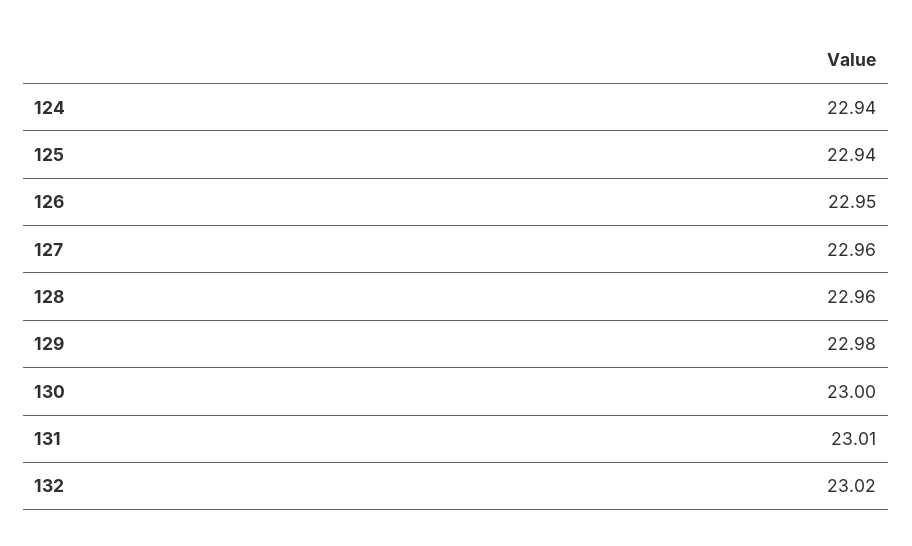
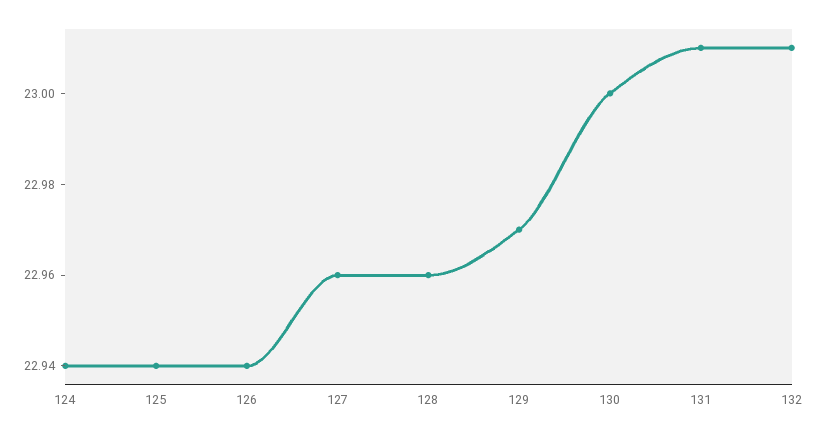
  {
    "124": 22.94,
    "125": 22.94,
-   "126": 22.95,
+   "126": 22.94,
    "127": 22.96,
    "128": 22.96,
-   "129": 22.98,
+   "129": 22.97,
    "130": 23,
    "131": 23.01,
-   "132": 23.02
+   "132": 23.01
  }

